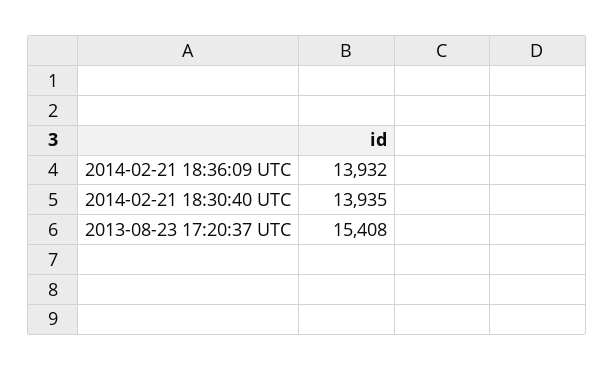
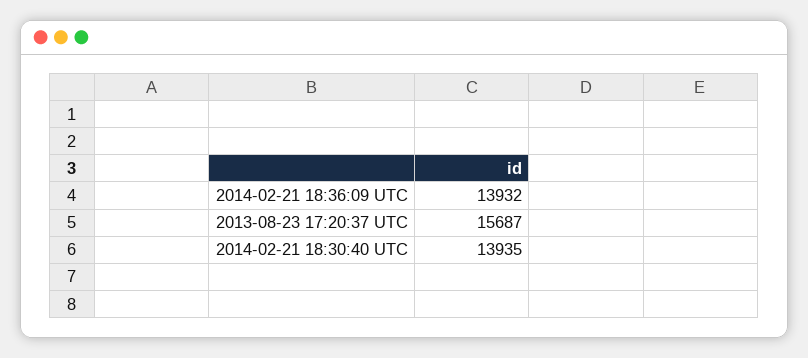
  {
    "2014-02-21 18:36:09 UTC": 13932,
    "2014-02-21 18:30:40 UTC": 13935,
-   "2013-08-23 17:20:37 UTC": 15408
+   "2013-08-23 17:20:37 UTC": 15687
  }

